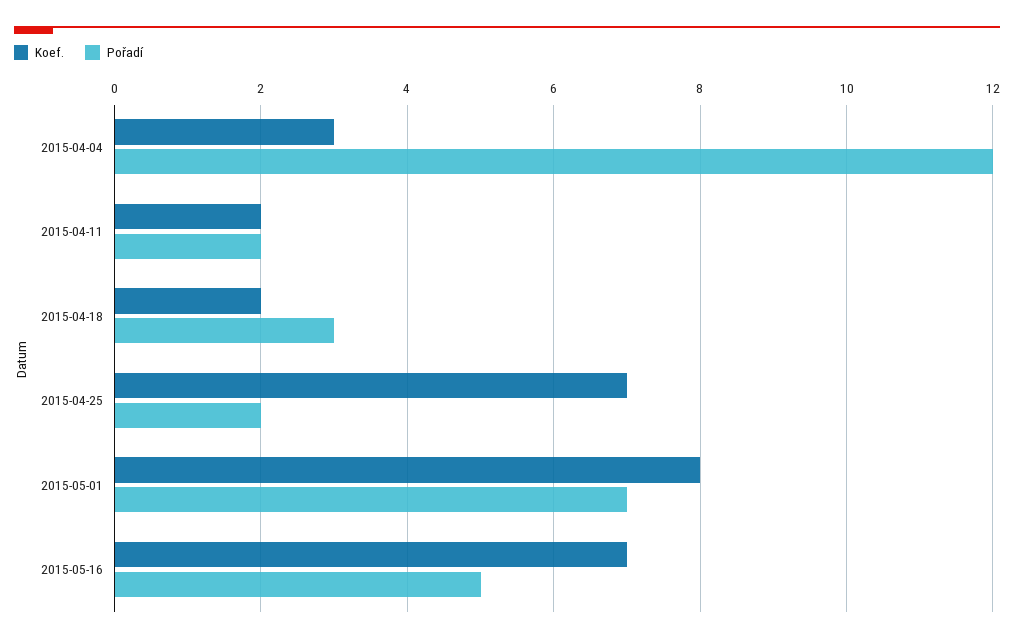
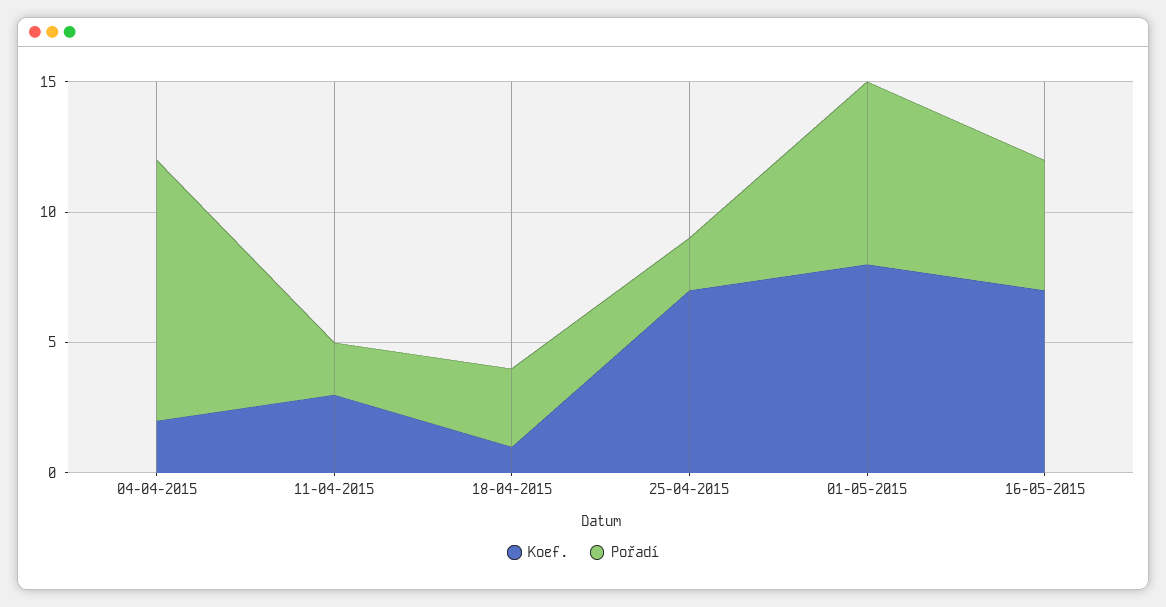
  {
    "Koef.": {
-     "2015-04-04": 3,
+     "2015-04-04": 2,
-     "2015-04-11": 2,
+     "2015-04-11": 3,
-     "2015-04-18": 2,
+     "2015-04-18": 1,
      "2015-04-25": 7,
      "2015-05-01": 8,
      "2015-05-16": 7
    },
    "Pořadí": {
-     "2015-04-04": 12,
+     "2015-04-04": 10,
      "2015-04-11": 2,
      "2015-04-18": 3,
      "2015-04-25": 2,
      "2015-05-01": 7,
      "2015-05-16": 5
    }
  }

